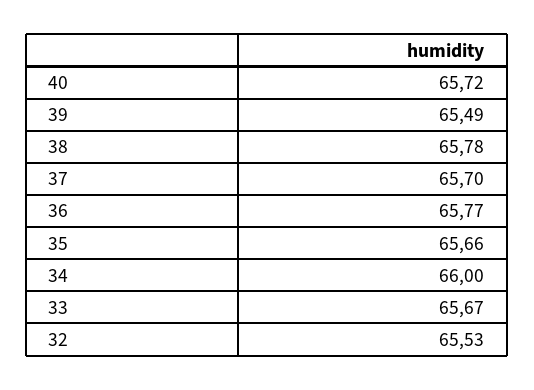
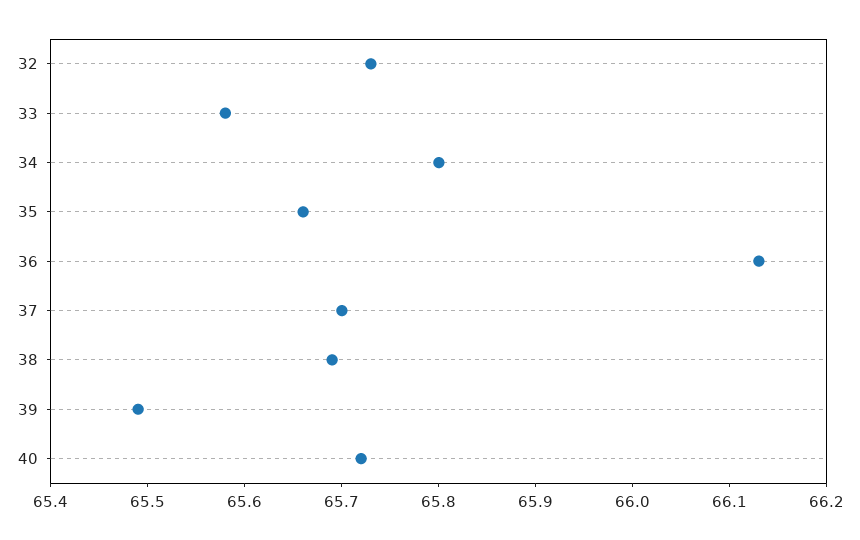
  {
    "40": 65.72,
    "39": 65.49,
-   "38": 65.78,
+   "38": 65.69,
    "37": 65.7,
-   "36": 65.77,
+   "36": 66.13,
    "35": 65.66,
-   "34": 66,
+   "34": 65.8,
-   "33": 65.67,
+   "33": 65.58,
-   "32": 65.53
+   "32": 65.73
  }

